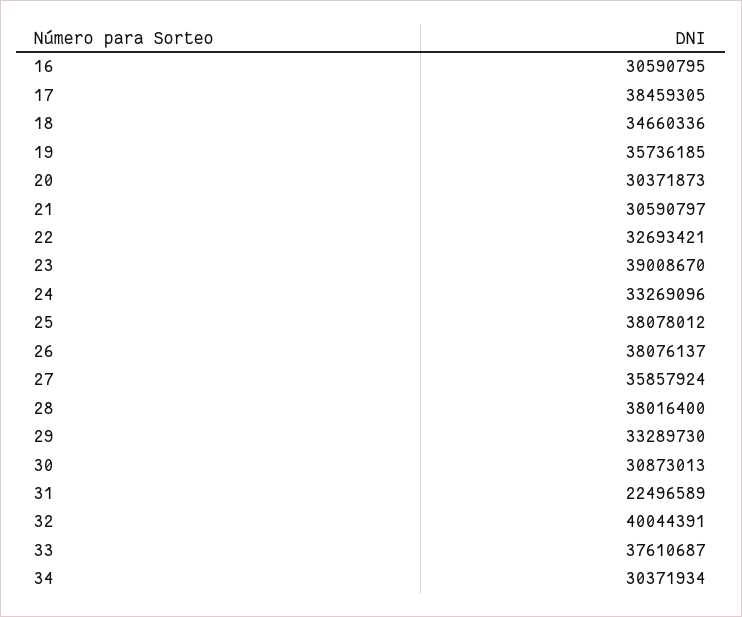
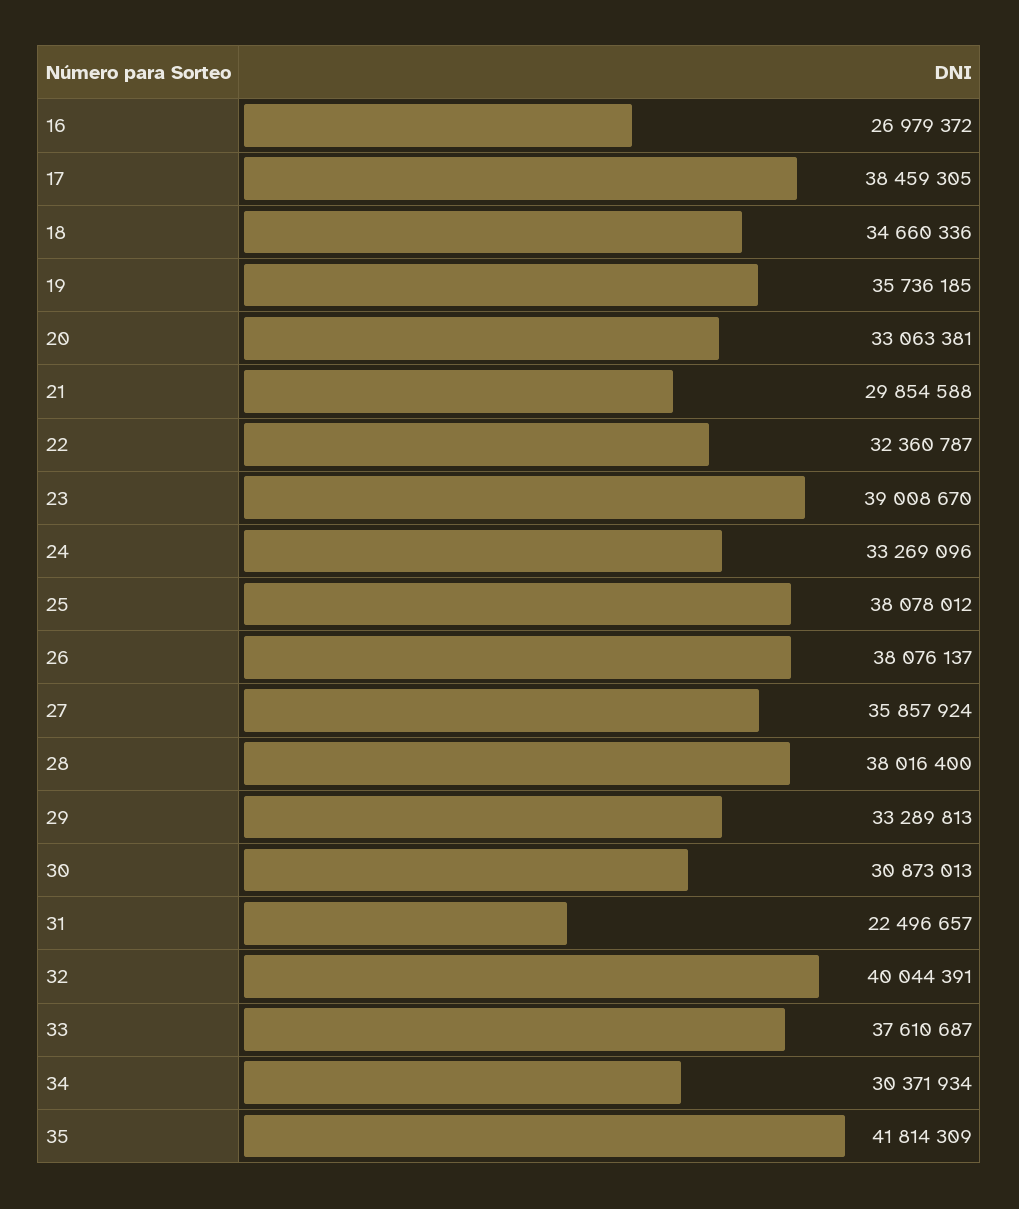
  {
-   "16": 30590795,
+   "16": 26979372,
    "17": 38459305,
    "18": 34660336,
    "19": 35736185,
-   "20": 30371873,
+   "20": 33063381,
-   "21": 30590797,
+   "21": 29854588,
-   "22": 32693421,
+   "22": 32360787,
    "23": 39008670,
    "24": 33269096,
    "25": 38078012,
    "26": 38076137,
    "27": 35857924,
    "28": 38016400,
-   "29": 33289730,
+   "29": 33289813,
    "30": 30873013,
-   "31": 22496589,
+   "31": 22496657,
    "32": 40044391,
    "33": 37610687,
-   "34": 30371934
+   "34": 30371934,
+   "35": 41814309
  }

